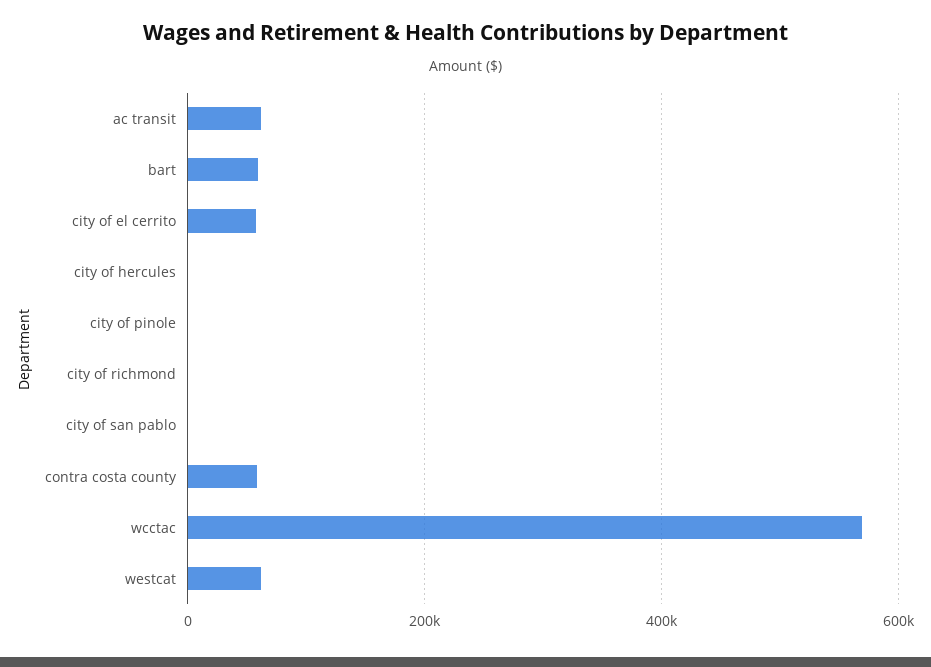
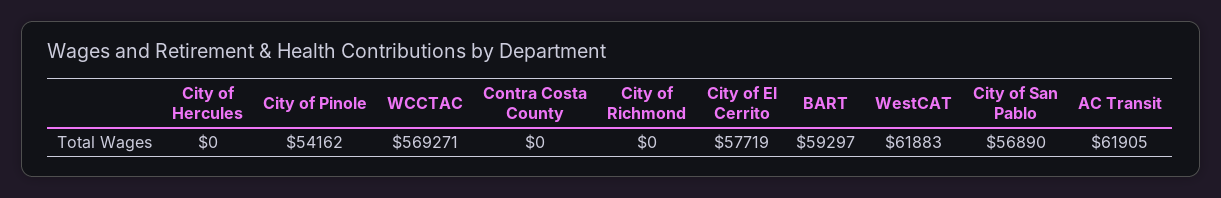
  {
    "ac transit": 61905,
    "bart": 59297,
    "city of el cerrito": 57719,
    "city of hercules": 0,
-   "city of pinole": 0,
+   "city of pinole": 54162,
    "city of richmond": 0,
-   "city of san pablo": 0,
+   "city of san pablo": 56890,
-   "contra costa county": 60000,
+   "contra costa county": 0,
    "wcctac": 569271,
    "westcat": 61883
  }

